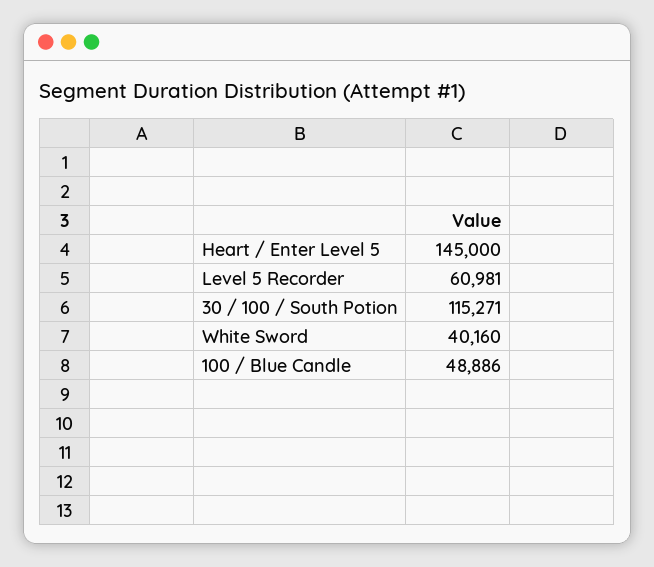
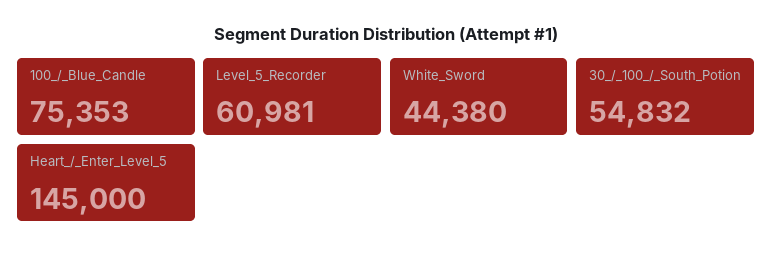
  {
    "Heart / Enter Level 5": 145000,
    "Level 5 Recorder": 60981,
-   "30 / 100 / South Potion": 115271,
+   "30 / 100 / South Potion": 54832,
-   "White Sword": 40160,
+   "White Sword": 44380,
-   "100 / Blue Candle": 48886
+   "100 / Blue Candle": 75353
  }

